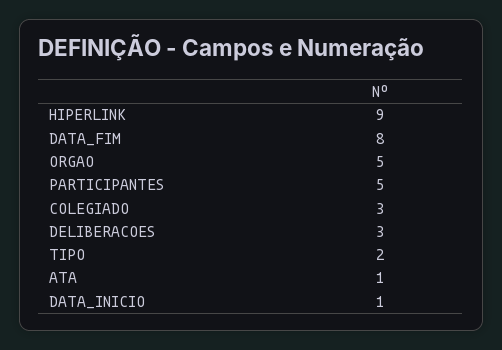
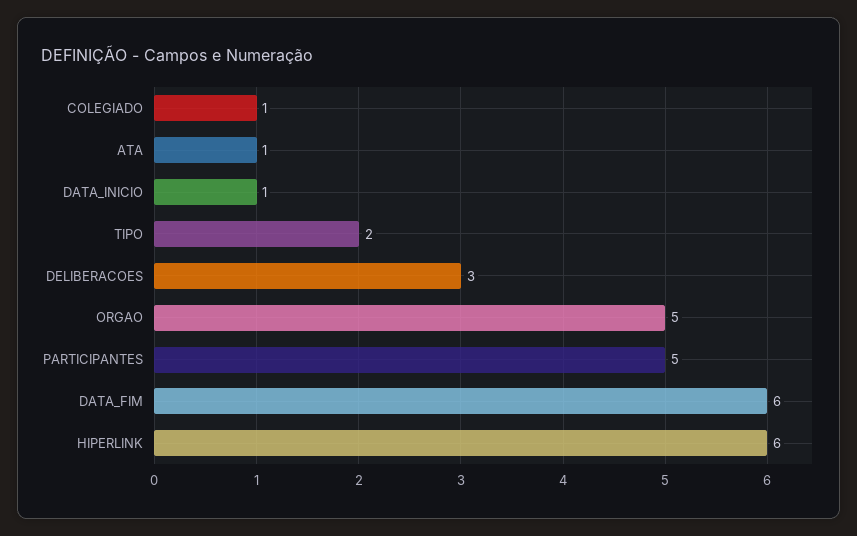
  {
-   "HIPERLINK": 9,
+   "HIPERLINK": 6,
-   "DATA_FIM": 8,
+   "DATA_FIM": 6,
    "ORGAO": 5,
    "PARTICIPANTES": 5,
-   "COLEGIADO": 3,
+   "COLEGIADO": 1,
    "DELIBERACOES": 3,
    "TIPO": 2,
    "ATA": 1,
    "DATA_INICIO": 1
  }

